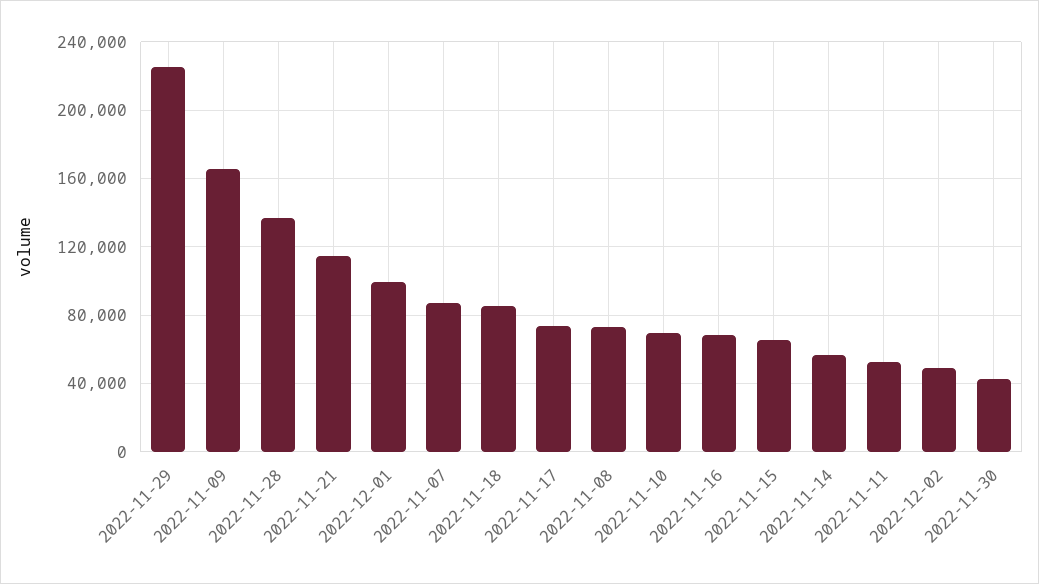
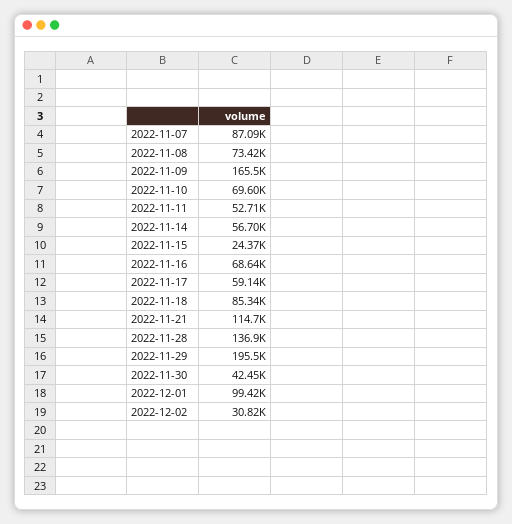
  {
-   "2022-11-29": 225000,
+   "2022-11-29": 195500,
    "2022-11-09": 165500,
    "2022-11-28": 136900,
    "2022-11-21": 114700,
    "2022-12-01": 99420,
    "2022-11-07": 87090,
    "2022-11-18": 85340,
-   "2022-11-17": 75000,
+   "2022-11-17": 59140,
    "2022-11-08": 73420,
    "2022-11-10": 69600,
    "2022-11-16": 68640,
-   "2022-11-15": 65000,
+   "2022-11-15": 24370,
    "2022-11-14": 56700,
    "2022-11-11": 52710,
-   "2022-12-02": 50000,
+   "2022-12-02": 30820,
    "2022-11-30": 42450
  }

